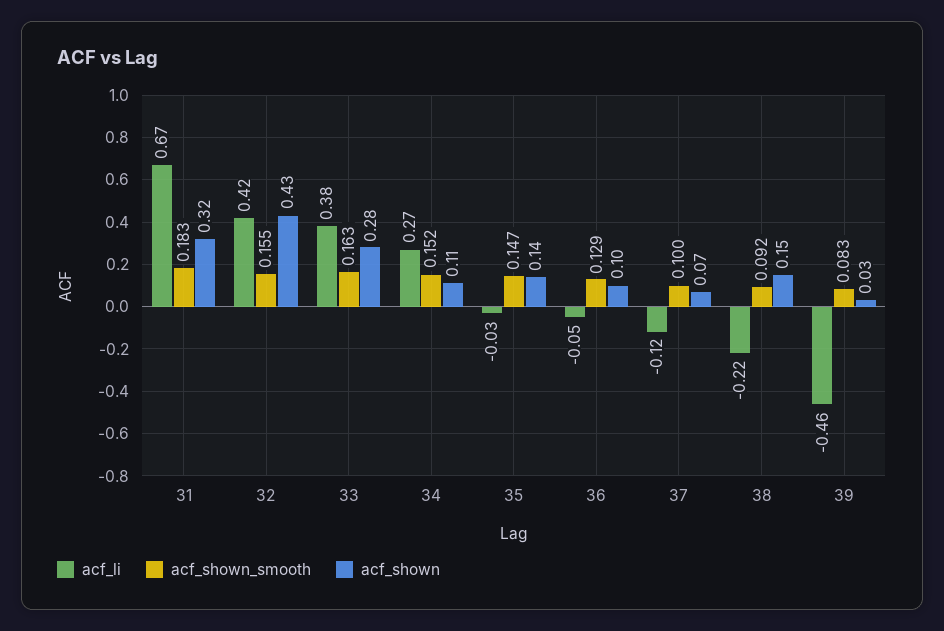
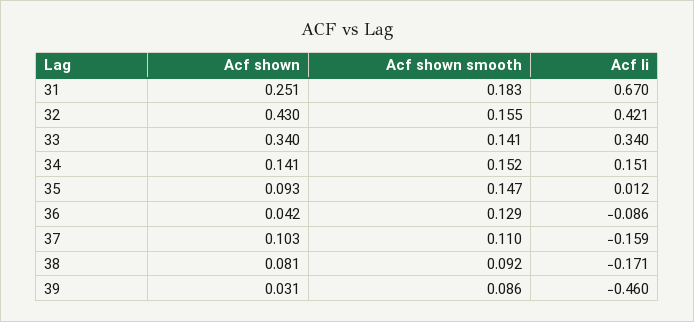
  {
    "acf_li": {
      "31": 0.67,
      "32": 0.421,
-     "33": 0.38,
+     "33": 0.34,
-     "34": 0.27,
+     "34": 0.151,
-     "35": -0.03,
+     "35": 0.012,
-     "36": -0.05,
+     "36": -0.086,
-     "37": -0.12,
+     "37": -0.159,
-     "38": -0.22,
+     "38": -0.171,
      "39": -0.46
    },
    "acf_shown_smooth": {
      "31": 0.183,
      "32": 0.155,
-     "33": 0.163,
+     "33": 0.141,
      "34": 0.152,
      "35": 0.147,
      "36": 0.129,
-     "37": 0.1,
+     "37": 0.11,
      "38": 0.092,
-     "39": 0.083
+     "39": 0.086
    },
    "acf_shown": {
-     "31": 0.32,
+     "31": 0.251,
      "32": 0.43,
-     "33": 0.28,
+     "33": 0.34,
-     "34": 0.11,
+     "34": 0.141,
-     "35": 0.14,
+     "35": 0.093,
-     "36": 0.1,
+     "36": 0.042,
-     "37": 0.07,
+     "37": 0.103,
-     "38": 0.15,
+     "38": 0.081,
      "39": 0.031
    }
  }

